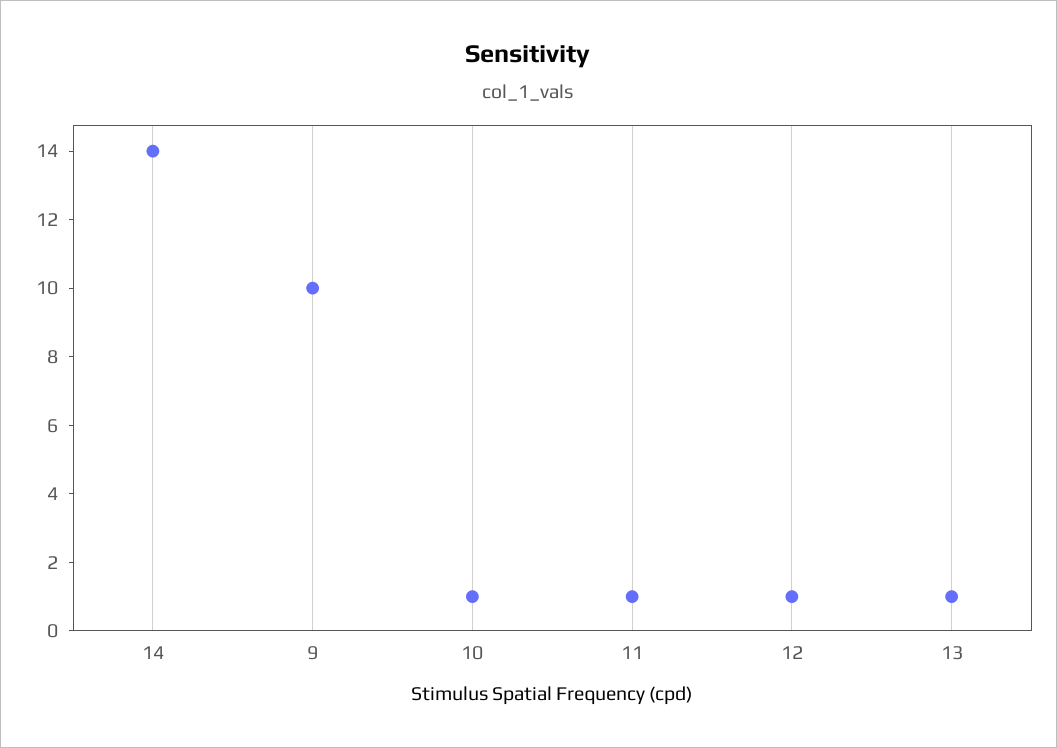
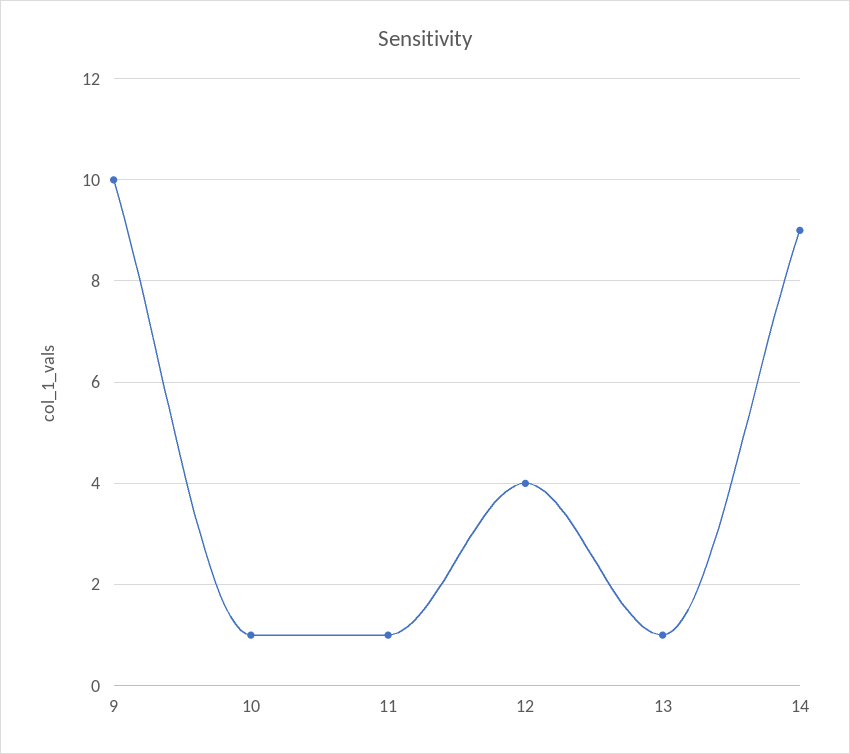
  {
-   "14": 14,
+   "14": 9,
    "9": 10,
    "10": 1,
    "11": 1,
-   "12": 1,
+   "12": 4,
    "13": 1
  }

